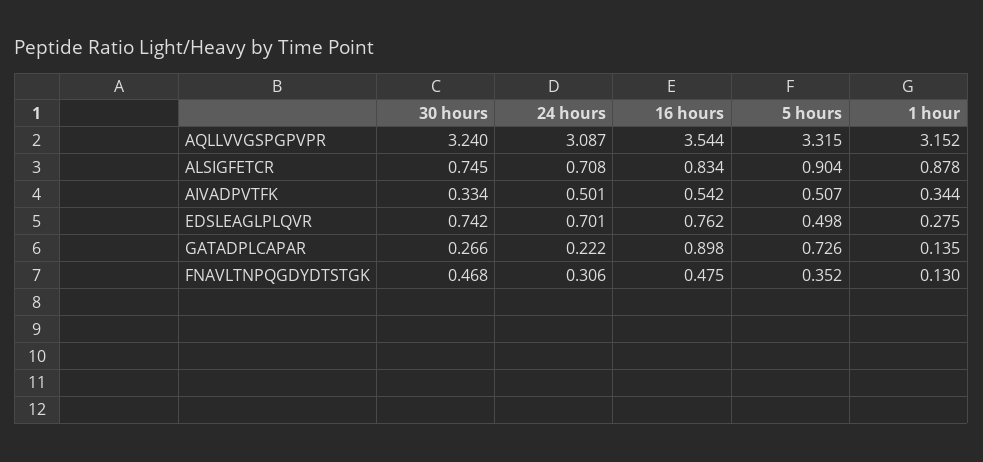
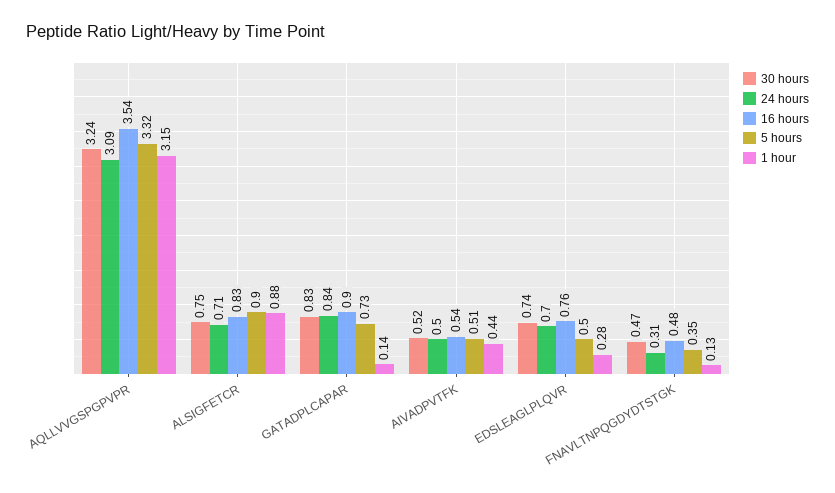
  {
    "30 hours": {
      "AQLLVVGSPGPVPR": 3.24,
      "ALSIGFETCR": 0.745,
-     "AIVADPVTFK": 0.334,
+     "AIVADPVTFK": 0.52,
      "EDSLEAGLPLQVR": 0.742,
-     "GATADPLCAPAR": 0.266,
+     "GATADPLCAPAR": 0.83,
      "FNAVLTNPQGDYDTSTGK": 0.468
    },
    "24 hours": {
      "AQLLVVGSPGPVPR": 3.087,
      "ALSIGFETCR": 0.708,
      "AIVADPVTFK": 0.501,
      "EDSLEAGLPLQVR": 0.701,
-     "GATADPLCAPAR": 0.222,
+     "GATADPLCAPAR": 0.84,
      "FNAVLTNPQGDYDTSTGK": 0.306
    },
    "16 hours": {
      "AQLLVVGSPGPVPR": 3.544,
      "ALSIGFETCR": 0.834,
      "AIVADPVTFK": 0.542,
      "EDSLEAGLPLQVR": 0.762,
      "GATADPLCAPAR": 0.898,
      "FNAVLTNPQGDYDTSTGK": 0.475
    },
    "5 hours": {
      "AQLLVVGSPGPVPR": 3.315,
      "ALSIGFETCR": 0.904,
      "AIVADPVTFK": 0.507,
      "EDSLEAGLPLQVR": 0.498,
      "GATADPLCAPAR": 0.726,
      "FNAVLTNPQGDYDTSTGK": 0.352
    },
    "1 hour": {
      "AQLLVVGSPGPVPR": 3.152,
      "ALSIGFETCR": 0.878,
-     "AIVADPVTFK": 0.344,
+     "AIVADPVTFK": 0.44,
      "EDSLEAGLPLQVR": 0.275,
      "GATADPLCAPAR": 0.135,
      "FNAVLTNPQGDYDTSTGK": 0.13
    }
  }

